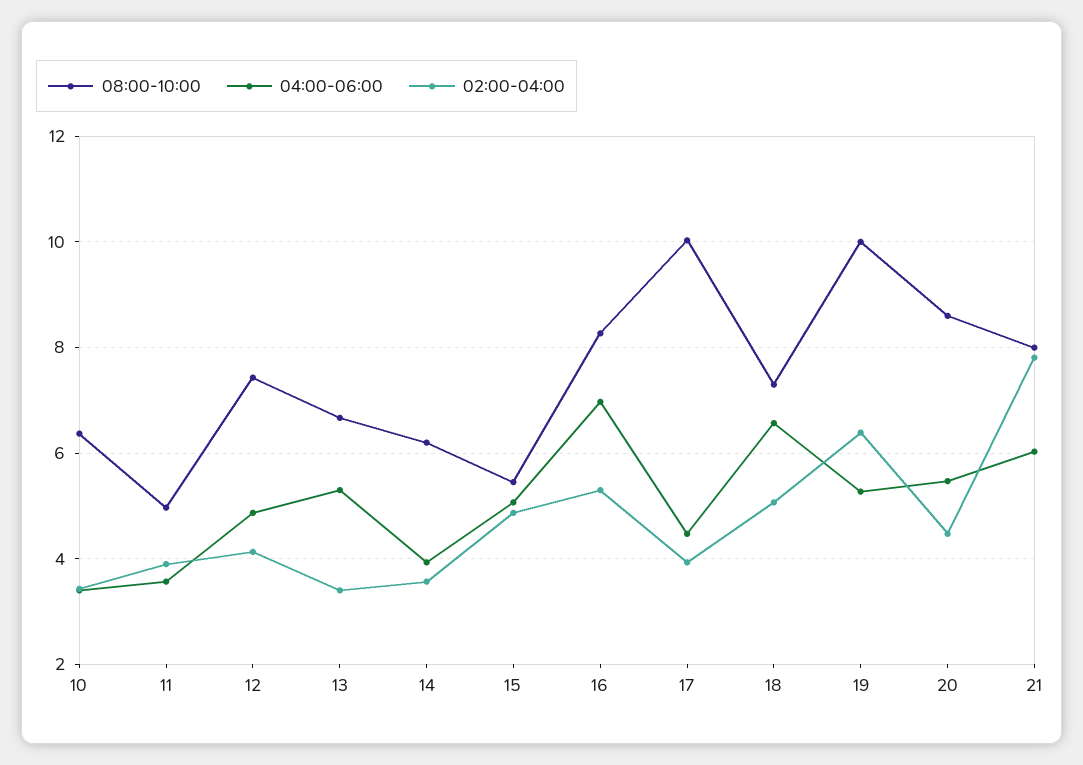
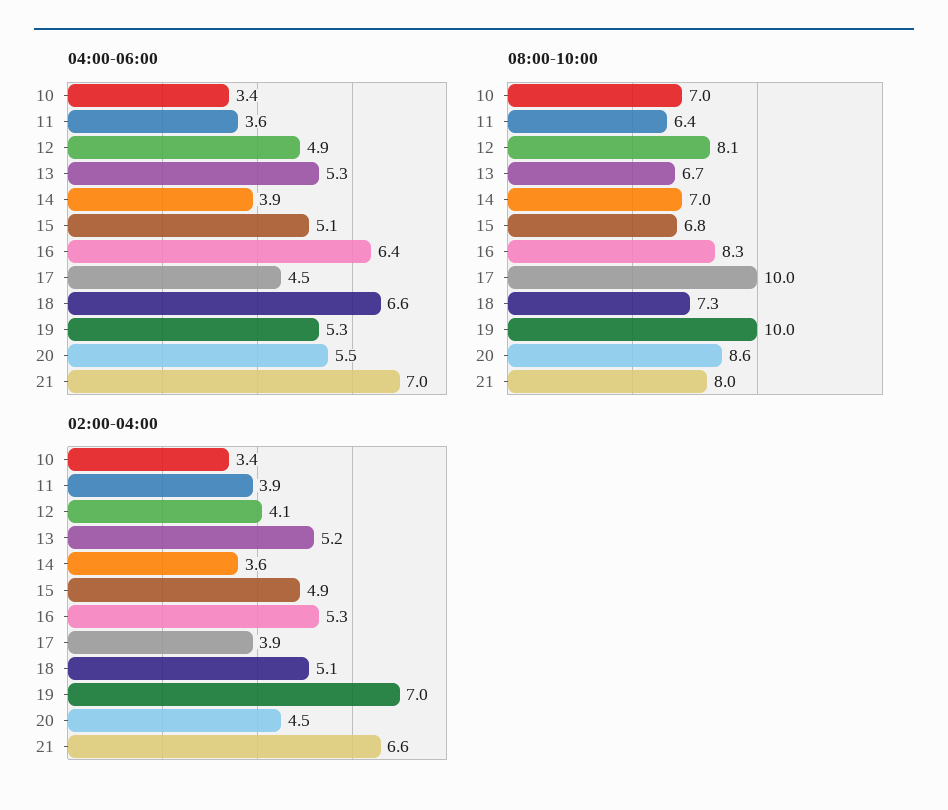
  {
    "08:00-10:00": {
-     "10": 6.4,
+     "10": 7,
-     "11": 5,
+     "11": 6.4,
-     "12": 7.4,
+     "12": 8.1,
      "13": 6.7,
-     "14": 6.2,
+     "14": 7,
-     "15": 5.4,
+     "15": 6.8,
      "16": 8.3,
      "17": 10,
      "18": 7.3,
      "19": 10,
      "20": 8.6,
      "21": 8
    },
    "04:00-06:00": {
      "10": 3.4,
      "11": 3.6,
      "12": 4.9,
      "13": 5.3,
      "14": 3.9,
      "15": 5.1,
-     "16": 7,
+     "16": 6.4,
      "17": 4.5,
      "18": 6.6,
      "19": 5.3,
      "20": 5.5,
-     "21": 6
+     "21": 7
    },
    "02:00-04:00": {
      "10": 3.4,
      "11": 3.9,
      "12": 4.1,
-     "13": 3.4,
+     "13": 5.2,
      "14": 3.6,
      "15": 4.9,
      "16": 5.3,
      "17": 3.9,
      "18": 5.1,
-     "19": 6.4,
+     "19": 7,
      "20": 4.5,
-     "21": 7.8
+     "21": 6.6
    }
  }

